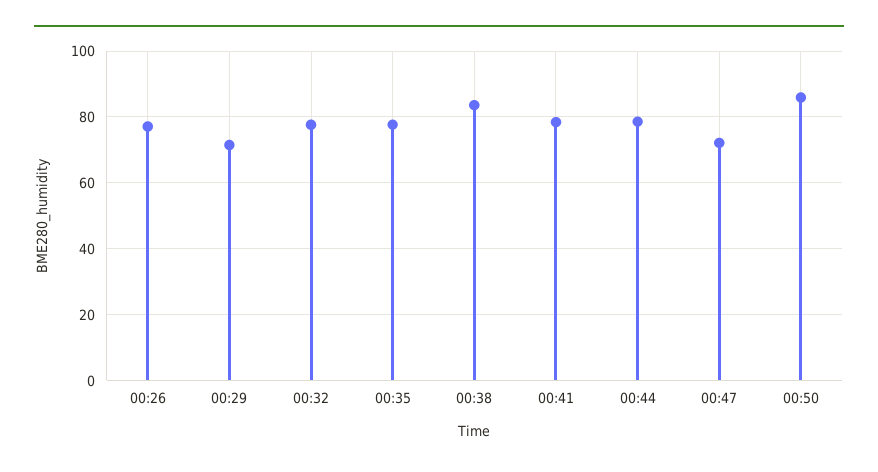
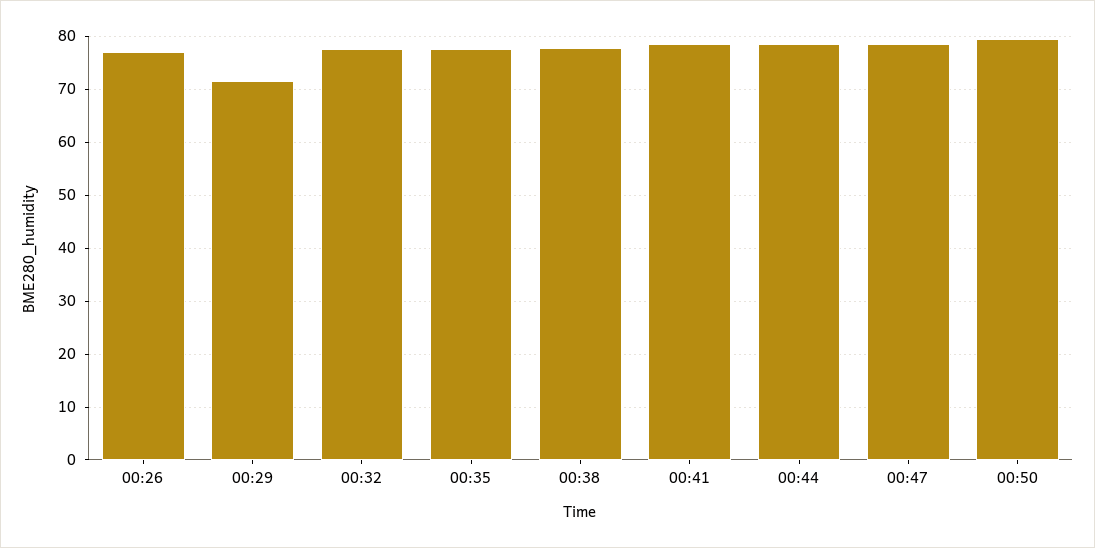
  {
    "00:26": 78,
    "00:29": 72,
    "00:32": 78,
    "00:35": 78,
-   "00:38": 84,
+   "00:38": 78,
    "00:41": 78,
    "00:44": 78,
-   "00:47": 72,
+   "00:47": 78,
-   "00:50": 86
+   "00:50": 80
  }

